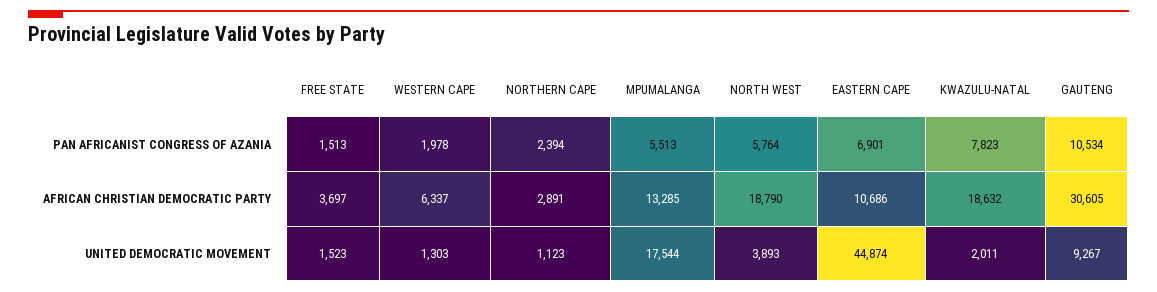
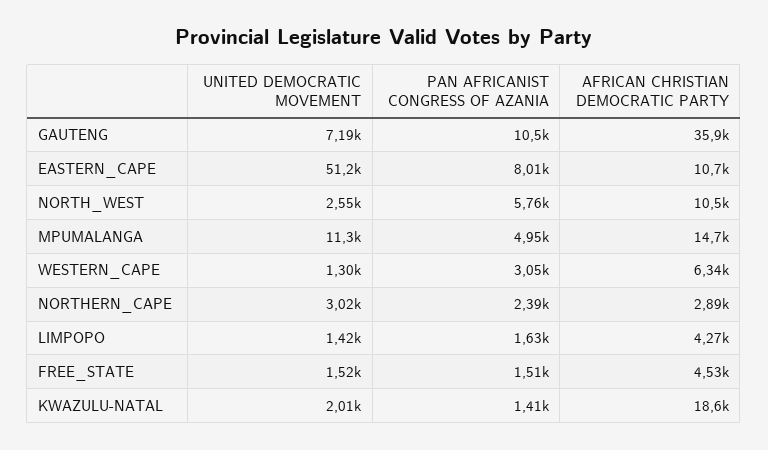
  {
    "FREE STATE": {
      "PAN AFRICANIST CONGRESS OF AZANIA": 1513,
-     "AFRICAN CHRISTIAN DEMOCRATIC PARTY": 3697,
+     "AFRICAN CHRISTIAN DEMOCRATIC PARTY": 4530,
      "UNITED DEMOCRATIC MOVEMENT": 1523
    },
    "WESTERN CAPE": {
-     "PAN AFRICANIST CONGRESS OF AZANIA": 1978,
+     "PAN AFRICANIST CONGRESS OF AZANIA": 3050,
      "AFRICAN CHRISTIAN DEMOCRATIC PARTY": 6337,
      "UNITED DEMOCRATIC MOVEMENT": 1303
    },
    "NORTHERN CAPE": {
      "PAN AFRICANIST CONGRESS OF AZANIA": 2394,
      "AFRICAN CHRISTIAN DEMOCRATIC PARTY": 2891,
-     "UNITED DEMOCRATIC MOVEMENT": 1123
+     "UNITED DEMOCRATIC MOVEMENT": 3020
    },
    "MPUMALANGA": {
-     "PAN AFRICANIST CONGRESS OF AZANIA": 5513,
+     "PAN AFRICANIST CONGRESS OF AZANIA": 4950,
-     "AFRICAN CHRISTIAN DEMOCRATIC PARTY": 13285,
+     "AFRICAN CHRISTIAN DEMOCRATIC PARTY": 14700,
-     "UNITED DEMOCRATIC MOVEMENT": 17544
+     "UNITED DEMOCRATIC MOVEMENT": 11300
    },
    "NORTH WEST": {
      "PAN AFRICANIST CONGRESS OF AZANIA": 5764,
-     "AFRICAN CHRISTIAN DEMOCRATIC PARTY": 18790,
+     "AFRICAN CHRISTIAN DEMOCRATIC PARTY": 10500,
-     "UNITED DEMOCRATIC MOVEMENT": 3893
+     "UNITED DEMOCRATIC MOVEMENT": 2550
    },
    "EASTERN CAPE": {
-     "PAN AFRICANIST CONGRESS OF AZANIA": 6901,
+     "PAN AFRICANIST CONGRESS OF AZANIA": 8010,
      "AFRICAN CHRISTIAN DEMOCRATIC PARTY": 10686,
-     "UNITED DEMOCRATIC MOVEMENT": 44874
+     "UNITED DEMOCRATIC MOVEMENT": 51200
    },
    "KWAZULU-NATAL": {
-     "PAN AFRICANIST CONGRESS OF AZANIA": 7823,
+     "PAN AFRICANIST CONGRESS OF AZANIA": 1410,
      "AFRICAN CHRISTIAN DEMOCRATIC PARTY": 18632,
      "UNITED DEMOCRATIC MOVEMENT": 2011
    },
    "GAUTENG": {
      "PAN AFRICANIST CONGRESS OF AZANIA": 10534,
-     "AFRICAN CHRISTIAN DEMOCRATIC PARTY": 30605,
+     "AFRICAN CHRISTIAN DEMOCRATIC PARTY": 35900,
-     "UNITED DEMOCRATIC MOVEMENT": 9267
+     "UNITED DEMOCRATIC MOVEMENT": 7190
-   }
+   },
+   "LIMPOPO": {
+     "UNITED DEMOCRATIC MOVEMENT": 1420,
+     "PAN AFRICANIST CONGRESS OF AZANIA": 1630,
+     "AFRICAN CHRISTIAN DEMOCRATIC PARTY": 4270
+   }
  }

